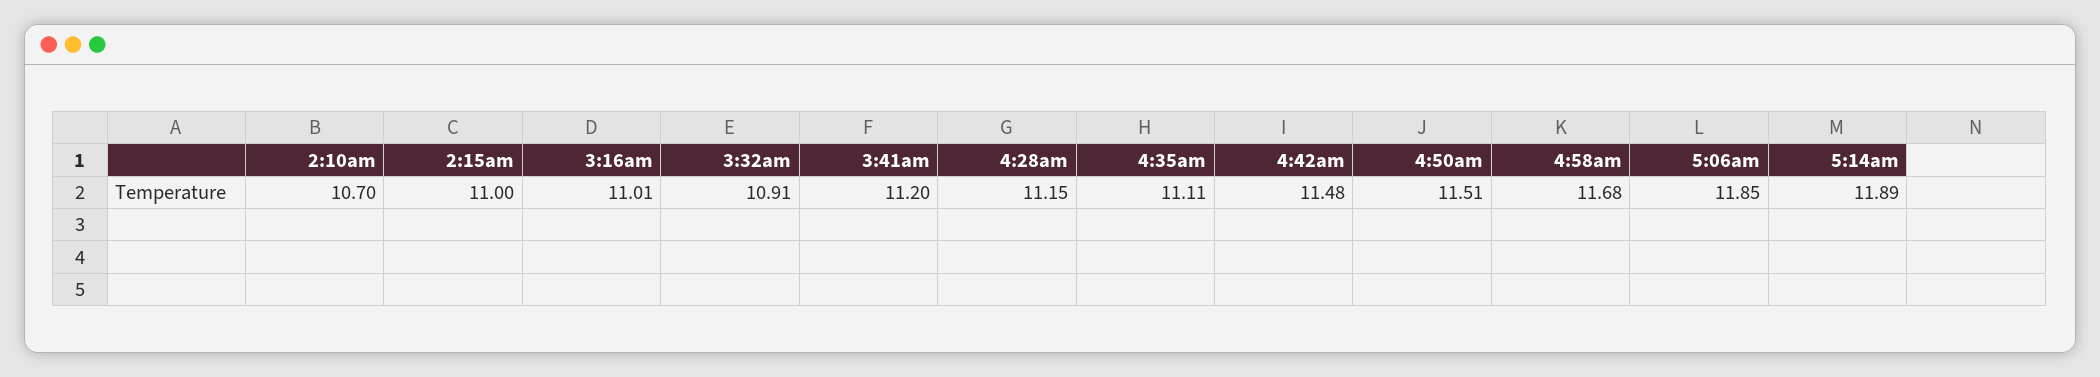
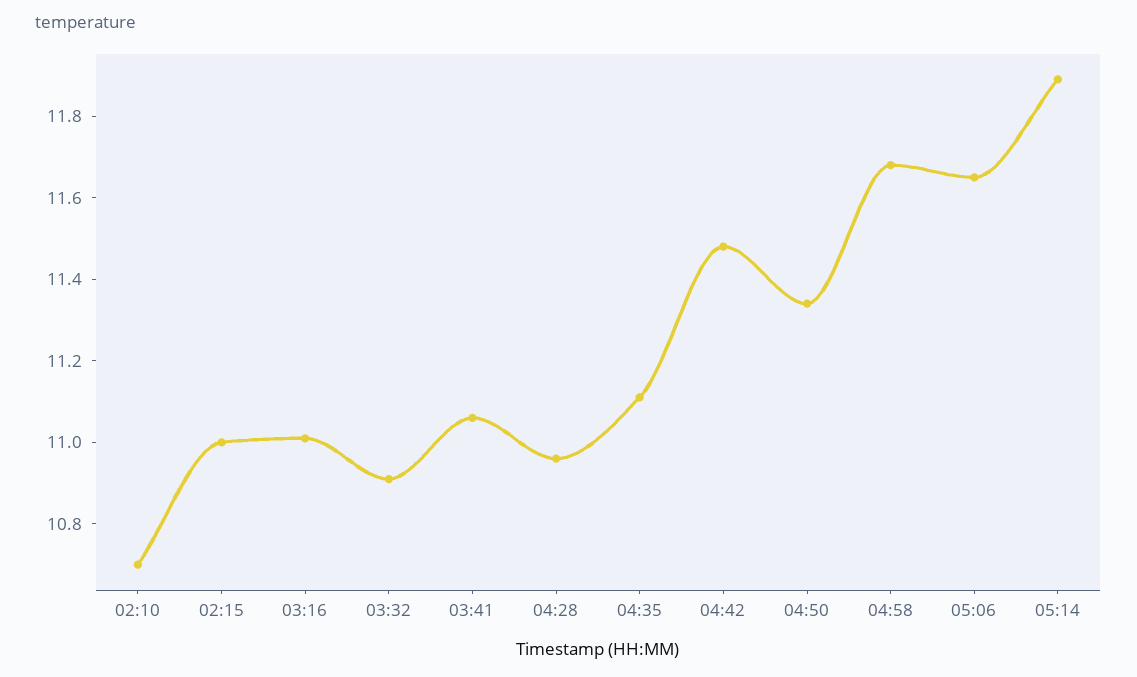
  {
    "2:10am": 10.7,
    "2:15am": 11,
    "3:16am": 11.01,
    "3:32am": 10.91,
-   "3:41am": 11.2,
+   "3:41am": 11.05,
-   "4:28am": 11.15,
+   "4:28am": 10.95,
    "4:35am": 11.11,
    "4:42am": 11.48,
-   "4:50am": 11.51,
+   "4:50am": 11.35,
    "4:58am": 11.68,
-   "5:06am": 11.85,
+   "5:06am": 11.65,
    "5:14am": 11.89
  }

